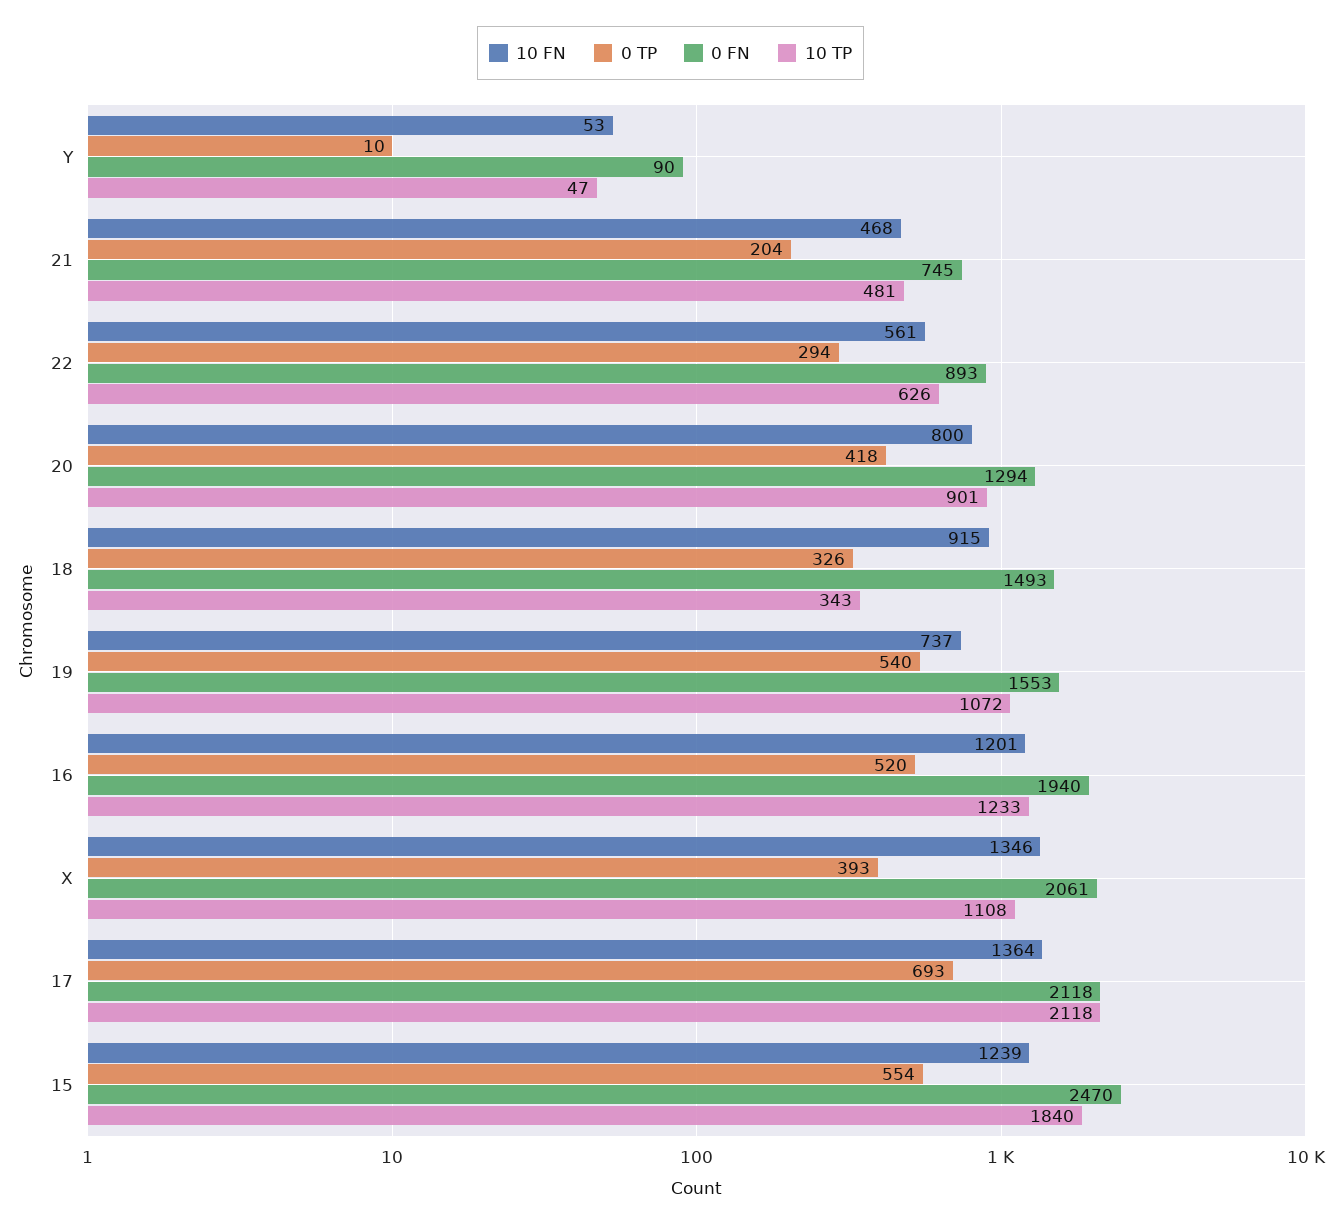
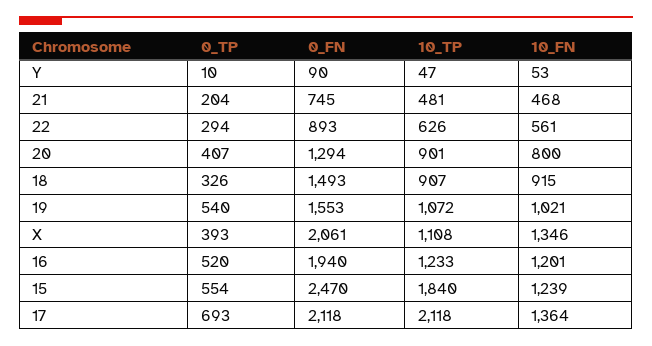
  {
    "10 FN": {
      "Y": 53,
      "21": 468,
      "22": 561,
      "20": 800,
      "18": 915,
-     "19": 737,
+     "19": 1021,
      "16": 1201,
      "X": 1346,
      "17": 1364,
      "15": 1239
    },
    "0 TP": {
      "Y": 10,
      "21": 204,
      "22": 294,
-     "20": 418,
+     "20": 407,
      "18": 326,
      "19": 540,
      "16": 520,
      "X": 393,
      "17": 693,
      "15": 554
    },
    "0 FN": {
      "Y": 90,
      "21": 745,
      "22": 893,
      "20": 1294,
      "18": 1493,
      "19": 1553,
      "16": 1940,
      "X": 2061,
      "17": 2118,
      "15": 2470
    },
    "10 TP": {
      "Y": 47,
      "21": 481,
      "22": 626,
      "20": 901,
-     "18": 343,
+     "18": 907,
      "19": 1072,
      "16": 1233,
      "X": 1108,
      "17": 2118,
      "15": 1840
    }
  }

